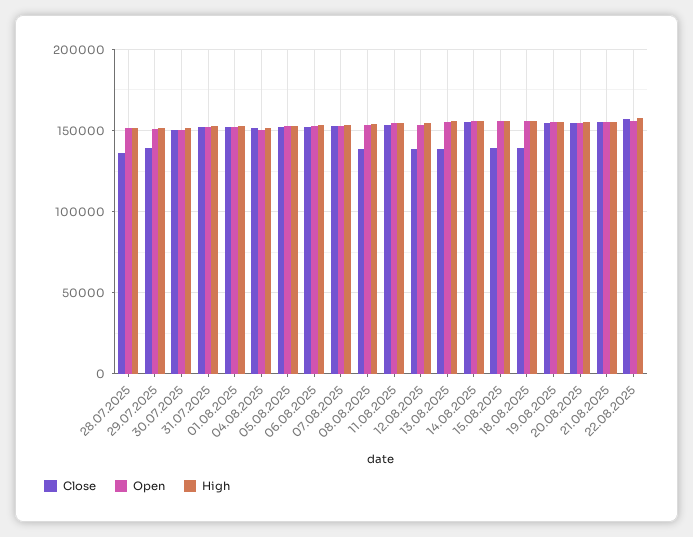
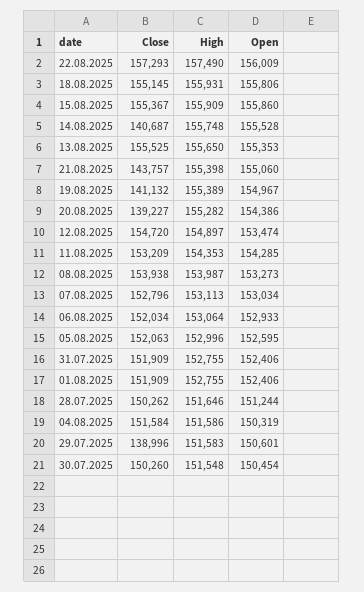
  {
    "Close": {
-     "28.07.2025": 135000,
+     "28.07.2025": 150262,
      "29.07.2025": 138996,
      "30.07.2025": 150260,
      "31.07.2025": 151909,
      "01.08.2025": 151909,
      "04.08.2025": 151584,
      "05.08.2025": 152063,
      "06.08.2025": 152034,
      "07.08.2025": 152796,
-     "08.08.2025": 140000,
+     "08.08.2025": 153938,
      "11.08.2025": 153209,
-     "12.08.2025": 140000,
+     "12.08.2025": 154720,
-     "13.08.2025": 140000,
+     "13.08.2025": 155525,
-     "14.08.2025": 155000,
+     "14.08.2025": 140687,
-     "15.08.2025": 140000,
+     "15.08.2025": 155367,
-     "18.08.2025": 140000,
+     "18.08.2025": 155145,
-     "19.08.2025": 155000,
+     "19.08.2025": 141132,
-     "20.08.2025": 155000,
+     "20.08.2025": 139227,
-     "21.08.2025": 155000,
+     "21.08.2025": 143757,
      "22.08.2025": 157293
    },
    "Open": {
      "28.07.2025": 151244,
      "29.07.2025": 150601,
      "30.07.2025": 150454,
      "31.07.2025": 152406,
      "01.08.2025": 152406,
      "04.08.2025": 150319,
      "05.08.2025": 152595,
      "06.08.2025": 152933,
      "07.08.2025": 153034,
      "08.08.2025": 153273,
      "11.08.2025": 154285,
      "12.08.2025": 153474,
      "13.08.2025": 155353,
      "14.08.2025": 155528,
      "15.08.2025": 155860,
      "18.08.2025": 155806,
      "19.08.2025": 154967,
      "20.08.2025": 154386,
      "21.08.2025": 155060,
      "22.08.2025": 156009
    },
    "High": {
      "28.07.2025": 151646,
      "29.07.2025": 151583,
      "30.07.2025": 151548,
      "31.07.2025": 152755,
      "01.08.2025": 152755,
      "04.08.2025": 151586,
      "05.08.2025": 152996,
      "06.08.2025": 153064,
      "07.08.2025": 153113,
      "08.08.2025": 153987,
      "11.08.2025": 154353,
      "12.08.2025": 154897,
      "13.08.2025": 155650,
      "14.08.2025": 155748,
      "15.08.2025": 155909,
      "18.08.2025": 155931,
      "19.08.2025": 155389,
      "20.08.2025": 155282,
      "21.08.2025": 155398,
      "22.08.2025": 157490
    }
  }

